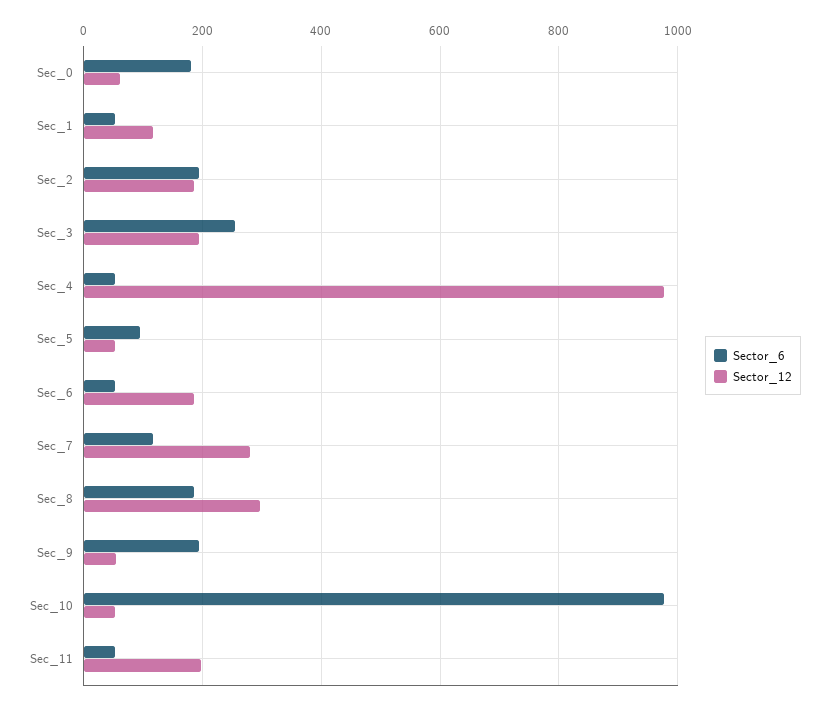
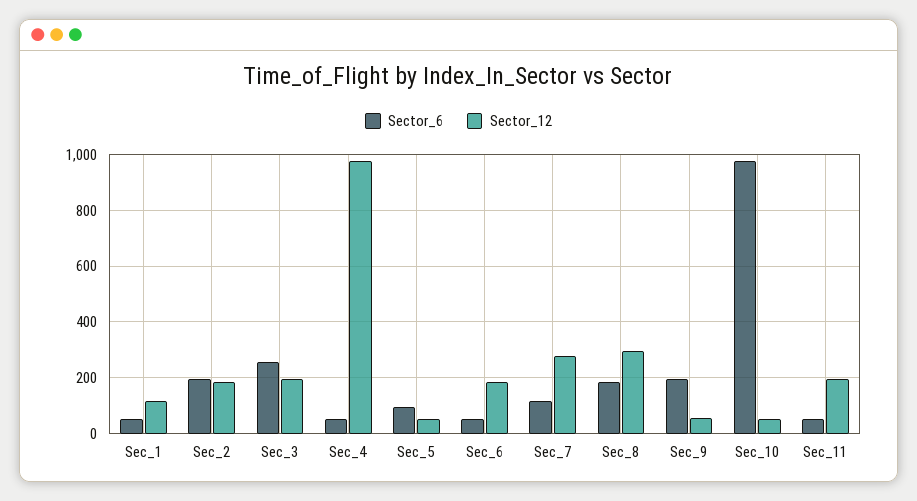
  {
    "Sector_6": {
-     "Sec_0": 180,
      "Sec_1": 60,
      "Sec_2": 200,
      "Sec_3": 260,
      "Sec_4": 60,
      "Sec_5": 100,
      "Sec_6": 60,
      "Sec_7": 120,
      "Sec_8": 180,
      "Sec_9": 200,
      "Sec_10": 980,
      "Sec_11": 60
    },
    "Sector_12": {
-     "Sec_0": 60,
      "Sec_1": 120,
      "Sec_2": 180,
      "Sec_3": 200,
      "Sec_4": 980,
      "Sec_5": 60,
      "Sec_6": 180,
      "Sec_7": 280,
      "Sec_8": 300,
      "Sec_9": 60,
      "Sec_10": 60,
      "Sec_11": 200
    }
  }

